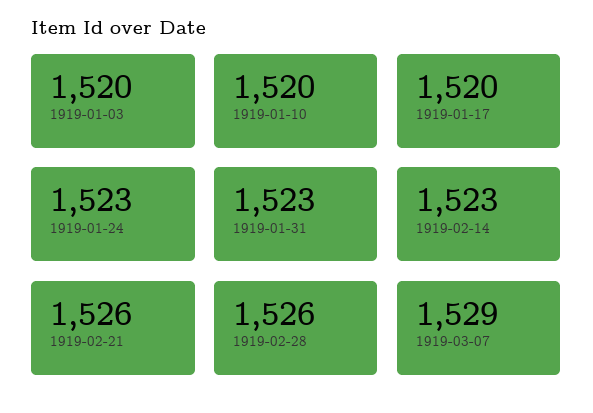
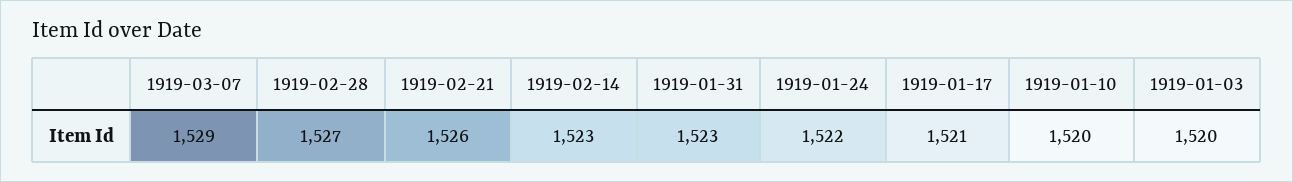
  {
    "1919-01-03": 1520,
    "1919-01-10": 1520,
-   "1919-01-17": 1520,
+   "1919-01-17": 1521,
-   "1919-01-24": 1523,
+   "1919-01-24": 1522,
    "1919-01-31": 1523,
    "1919-02-14": 1523,
    "1919-02-21": 1526,
-   "1919-02-28": 1526,
+   "1919-02-28": 1527,
    "1919-03-07": 1529
  }

